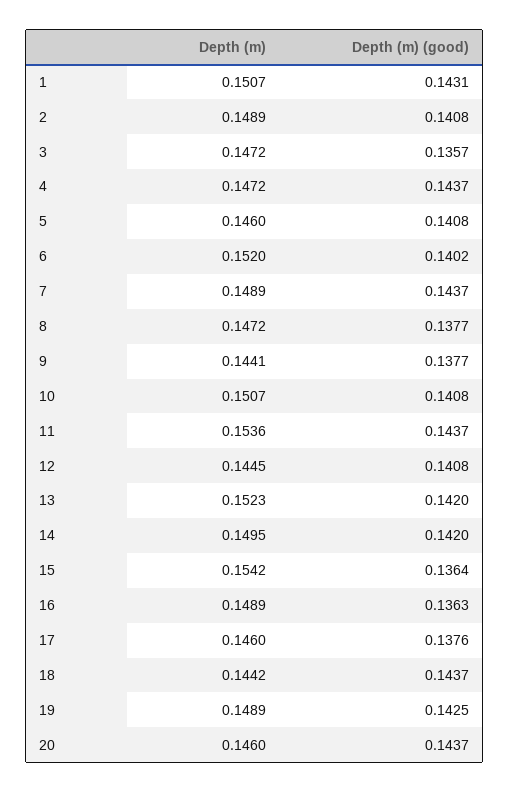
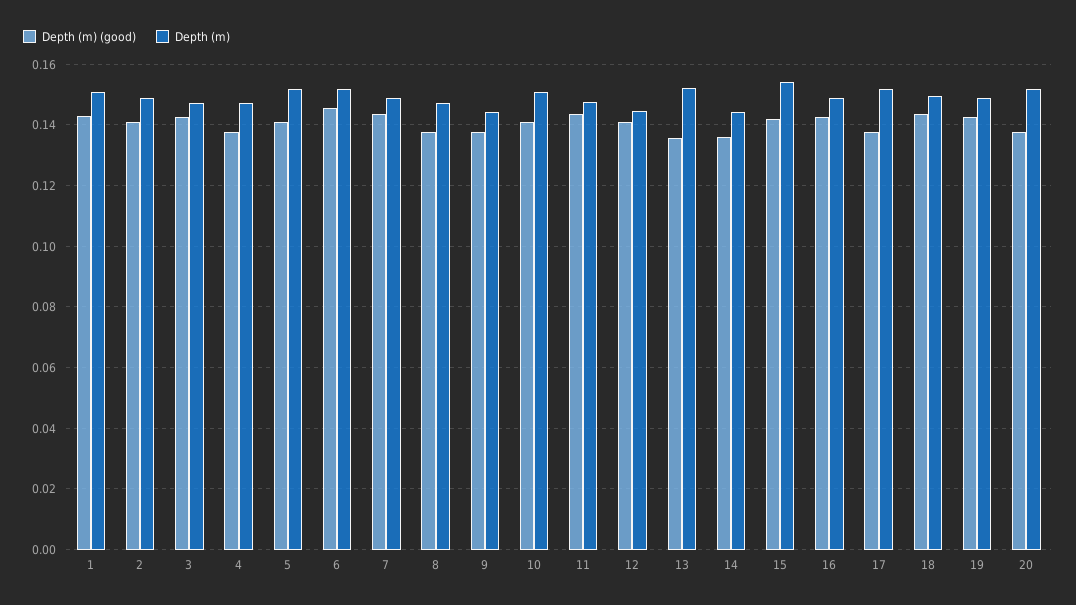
  {
    "Depth (m)": {
      "1": 0.1507,
      "2": 0.1489,
      "3": 0.1472,
      "4": 0.1472,
-     "5": 0.146,
+     "5": 0.152,
      "6": 0.152,
      "7": 0.1489,
      "8": 0.1472,
      "9": 0.1441,
      "10": 0.1507,
-     "11": 0.1536,
+     "11": 0.148,
      "12": 0.1445,
      "13": 0.1523,
-     "14": 0.1495,
+     "14": 0.144,
      "15": 0.1542,
      "16": 0.1489,
-     "17": 0.146,
+     "17": 0.152,
-     "18": 0.1442,
+     "18": 0.15,
      "19": 0.1489,
-     "20": 0.146
+     "20": 0.152
    },
    "Depth (m) (good)": {
      "1": 0.1431,
      "2": 0.1408,
-     "3": 0.1357,
+     "3": 0.142,
-     "4": 0.1437,
+     "4": 0.138,
      "5": 0.1408,
-     "6": 0.1402,
+     "6": 0.146,
      "7": 0.1437,
      "8": 0.1377,
      "9": 0.1377,
      "10": 0.1408,
      "11": 0.1437,
      "12": 0.1408,
-     "13": 0.142,
+     "13": 0.136,
-     "14": 0.142,
+     "14": 0.136,
-     "15": 0.1364,
+     "15": 0.142,
-     "16": 0.1363,
+     "16": 0.142,
      "17": 0.1376,
      "18": 0.1437,
      "19": 0.1425,
-     "20": 0.1437
+     "20": 0.138
    }
  }

